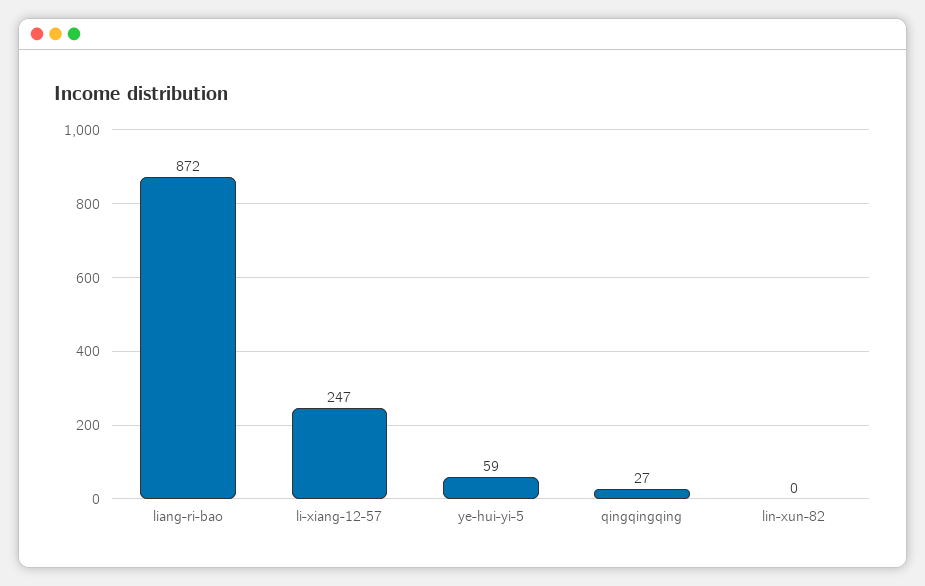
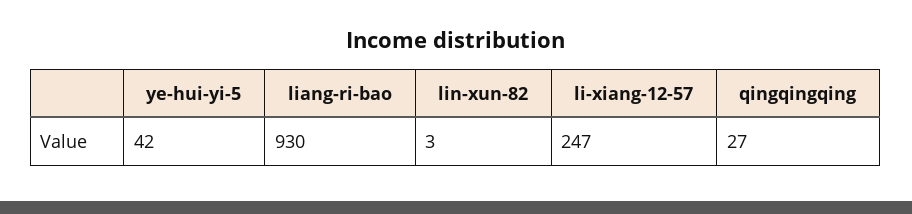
  {
-   "liang-ri-bao": 872,
+   "liang-ri-bao": 930,
    "li-xiang-12-57": 247,
-   "ye-hui-yi-5": 59,
+   "ye-hui-yi-5": 42,
    "qingqingqing": 27,
-   "lin-xun-82": 0
+   "lin-xun-82": 3
  }

